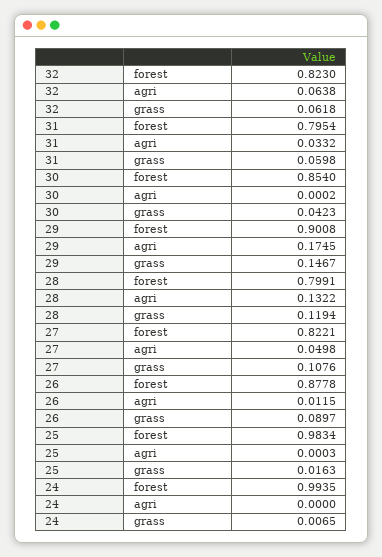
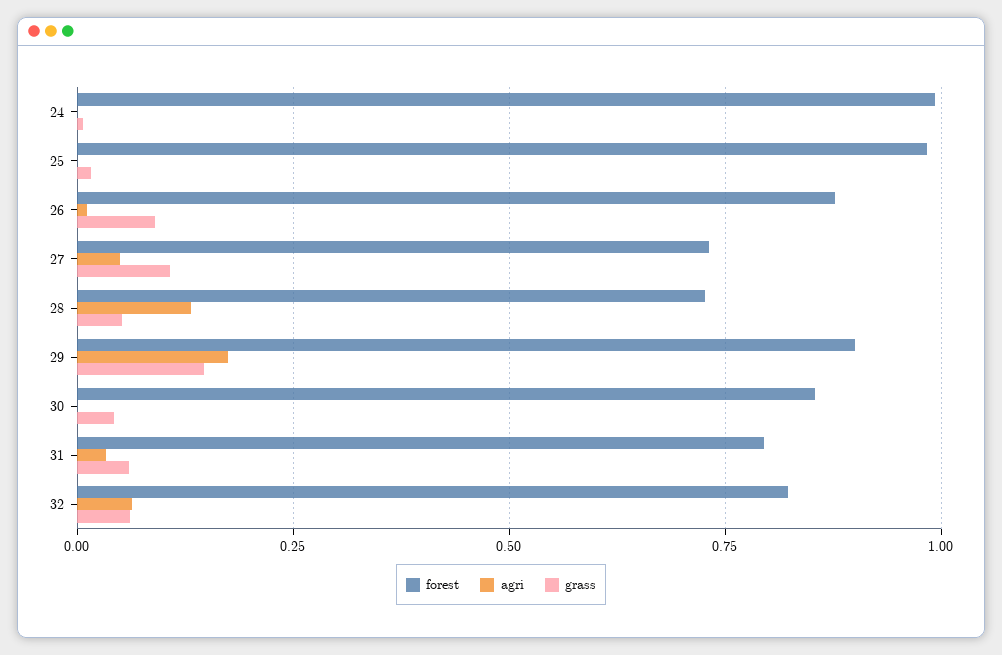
  {
    "forest": {
      "32": 0.823,
      "31": 0.7954,
      "30": 0.854,
      "29": 0.9008,
-     "28": 0.7991,
+     "28": 0.725,
-     "27": 0.8221,
+     "27": 0.725,
      "26": 0.8778,
      "25": 0.9834,
      "24": 0.9935
    },
    "agri": {
      "32": 0.0638,
      "31": 0.0332,
      "30": 0.0002,
      "29": 0.1745,
      "28": 0.1322,
      "27": 0.0498,
      "26": 0.0115,
      "25": 0.0003,
      "24": 0
    },
    "grass": {
      "32": 0.0618,
      "31": 0.0598,
      "30": 0.0423,
      "29": 0.1467,
-     "28": 0.1194,
+     "28": 0.05,
      "27": 0.1076,
      "26": 0.0897,
      "25": 0.0163,
      "24": 0.0065
    }
  }

